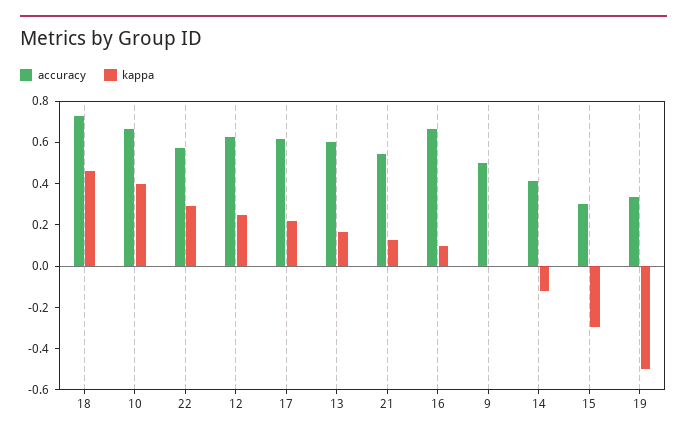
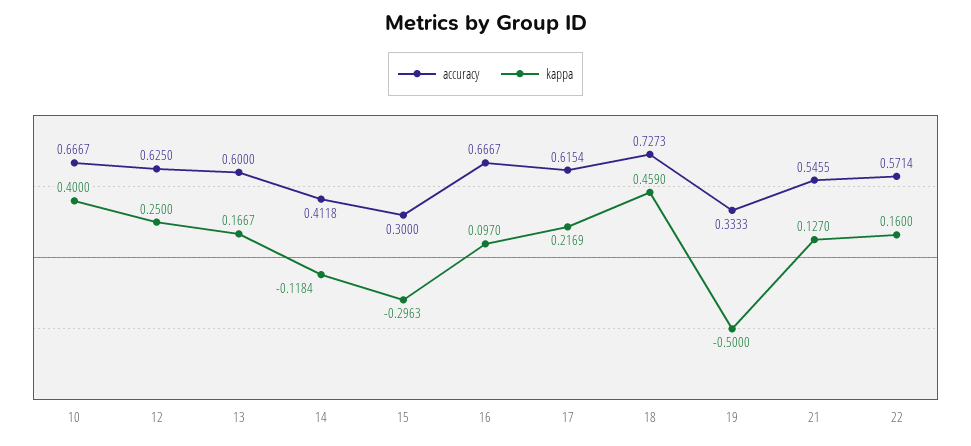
  {
    "accuracy": {
      "18": 0.7273,
      "10": 0.6667,
      "22": 0.5714,
      "12": 0.625,
      "17": 0.6154,
      "13": 0.6,
      "21": 0.5455,
      "16": 0.6667,
-     "9": 0.5,
      "14": 0.4118,
      "15": 0.3,
      "19": 0.3333
    },
    "kappa": {
      "18": 0.459,
      "10": 0.4,
-     "22": 0.3,
+     "22": 0.16,
      "12": 0.25,
      "17": 0.2169,
      "13": 0.1667,
      "21": 0.127,
      "16": 0.097,
-     "9": 0,
      "14": -0.1184,
      "15": -0.2963,
      "19": -0.5
    }
  }

